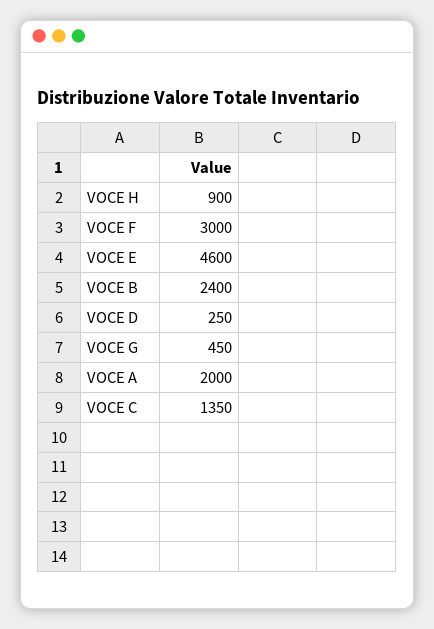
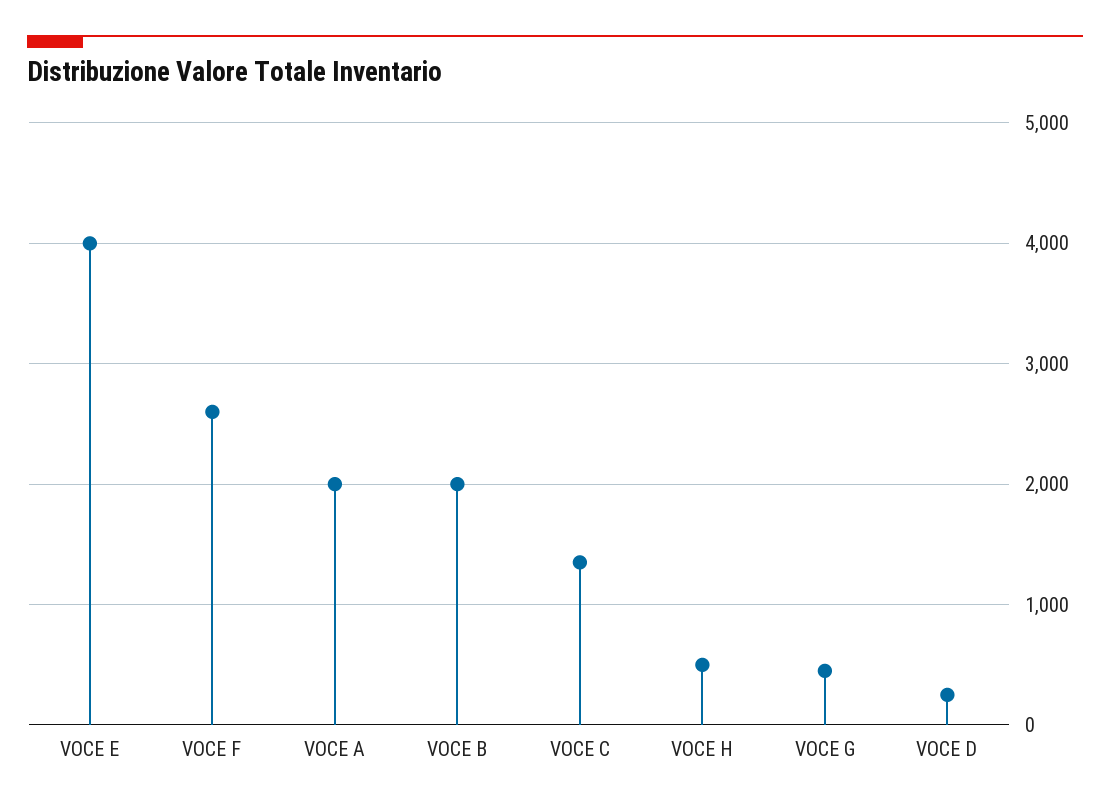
  {
-   "VOCE H": 900,
+   "VOCE H": 500,
-   "VOCE F": 3000,
+   "VOCE F": 2600,
-   "VOCE E": 4600,
+   "VOCE E": 4000,
-   "VOCE B": 2400,
+   "VOCE B": 2000,
    "VOCE D": 250,
    "VOCE G": 450,
    "VOCE A": 2000,
    "VOCE C": 1350
  }

